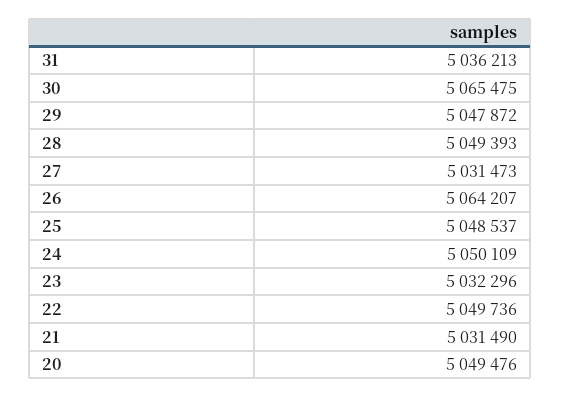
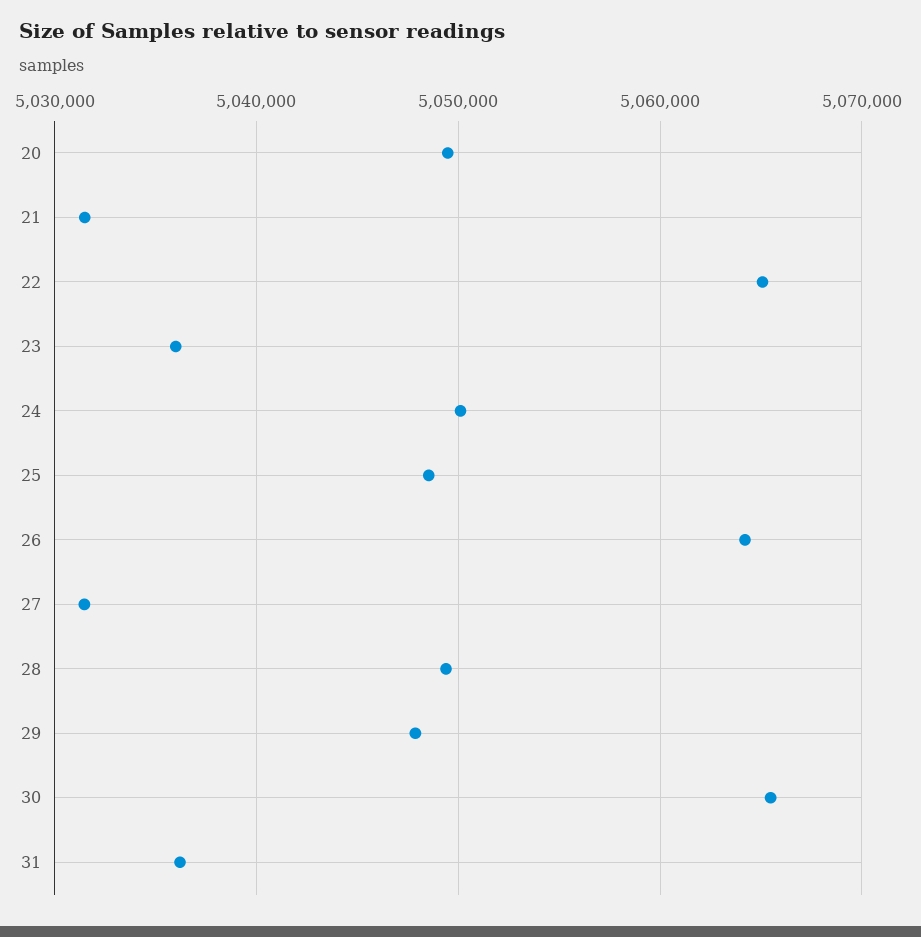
  {
    "31": 5036213,
    "30": 5065475,
    "29": 5047872,
    "28": 5049393,
    "27": 5031473,
    "26": 5064207,
    "25": 5048537,
    "24": 5050109,
-   "23": 5032296,
+   "23": 5036000,
-   "22": 5049736,
+   "22": 5065000,
    "21": 5031490,
    "20": 5049476
  }

